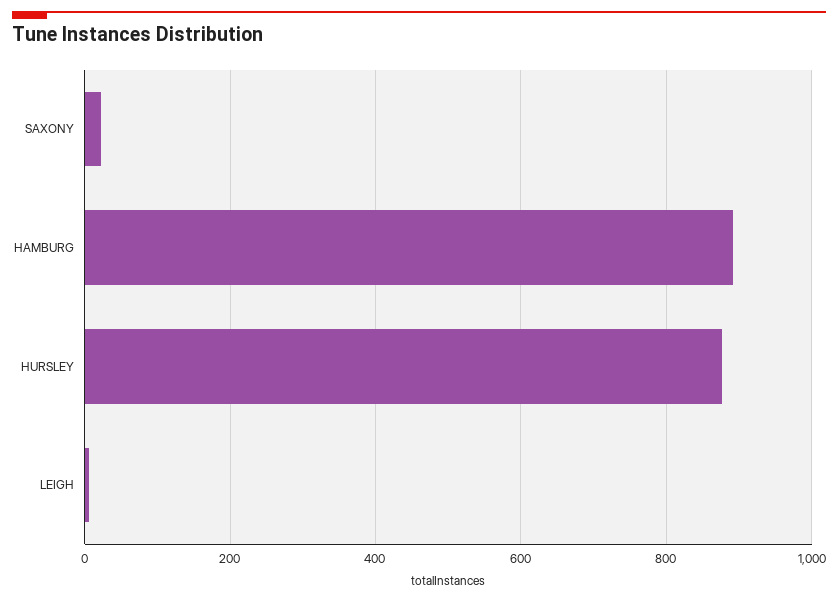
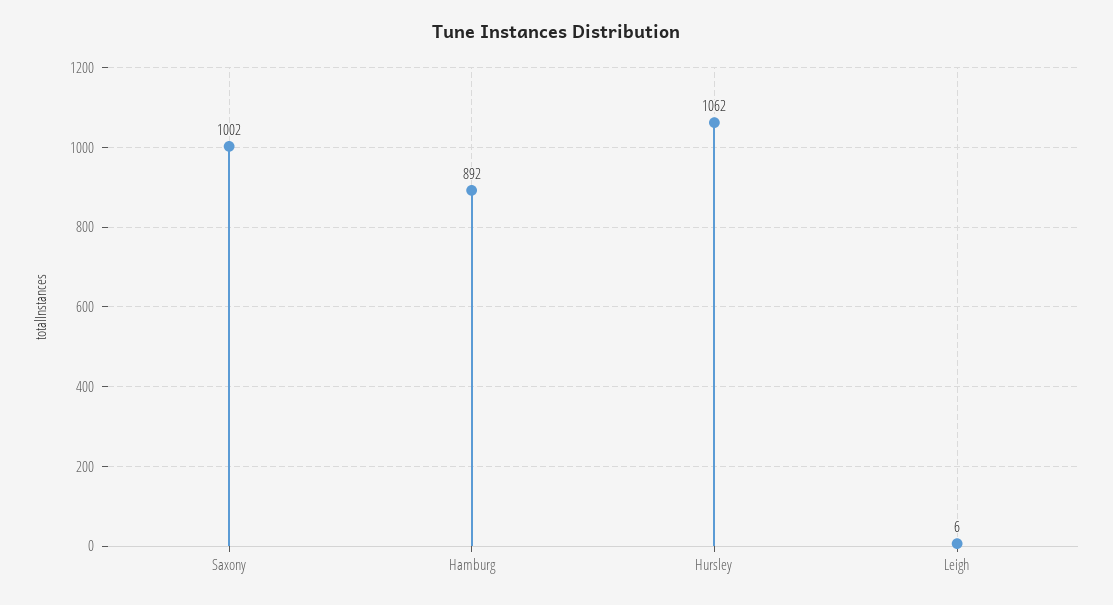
  {
-   "SAXONY": 20,
+   "SAXONY": 1002,
    "HAMBURG": 892,
-   "HURSLEY": 880,
+   "HURSLEY": 1062,
    "LEIGH": 6
  }

